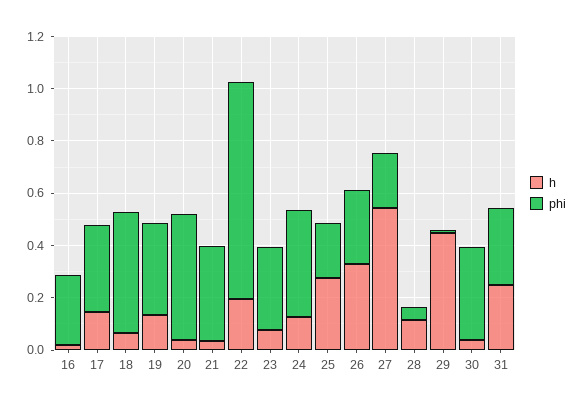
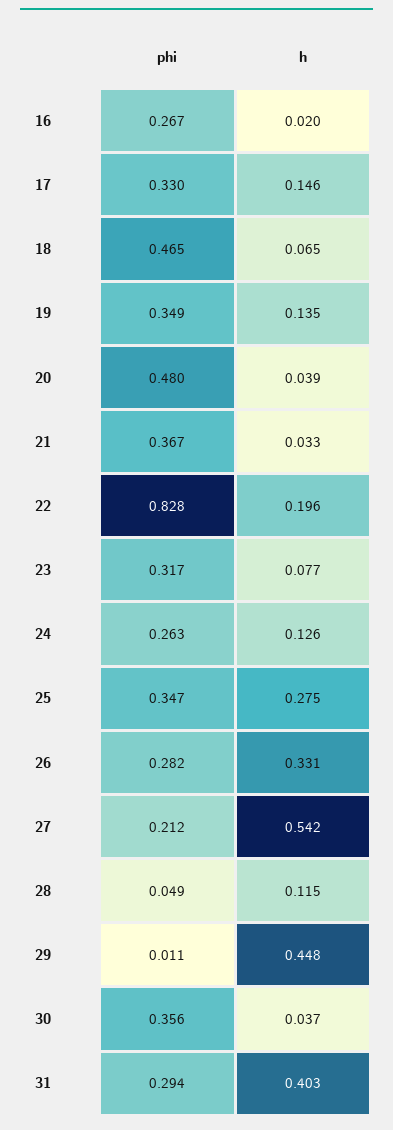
  {
    "h": {
      "16": 0.02,
      "17": 0.146,
      "18": 0.065,
      "19": 0.135,
      "20": 0.039,
      "21": 0.033,
      "22": 0.196,
      "23": 0.077,
      "24": 0.126,
      "25": 0.275,
      "26": 0.331,
      "27": 0.542,
      "28": 0.115,
      "29": 0.448,
      "30": 0.037,
-     "31": 0.25
+     "31": 0.403
    },
    "phi": {
      "16": 0.267,
      "17": 0.33,
      "18": 0.465,
      "19": 0.349,
      "20": 0.48,
      "21": 0.367,
      "22": 0.828,
      "23": 0.317,
-     "24": 0.4,
+     "24": 0.263,
-     "25": 0.2,
+     "25": 0.347,
      "26": 0.282,
      "27": 0.212,
      "28": 0.049,
      "29": 0.011,
      "30": 0.356,
      "31": 0.294
    }
  }

